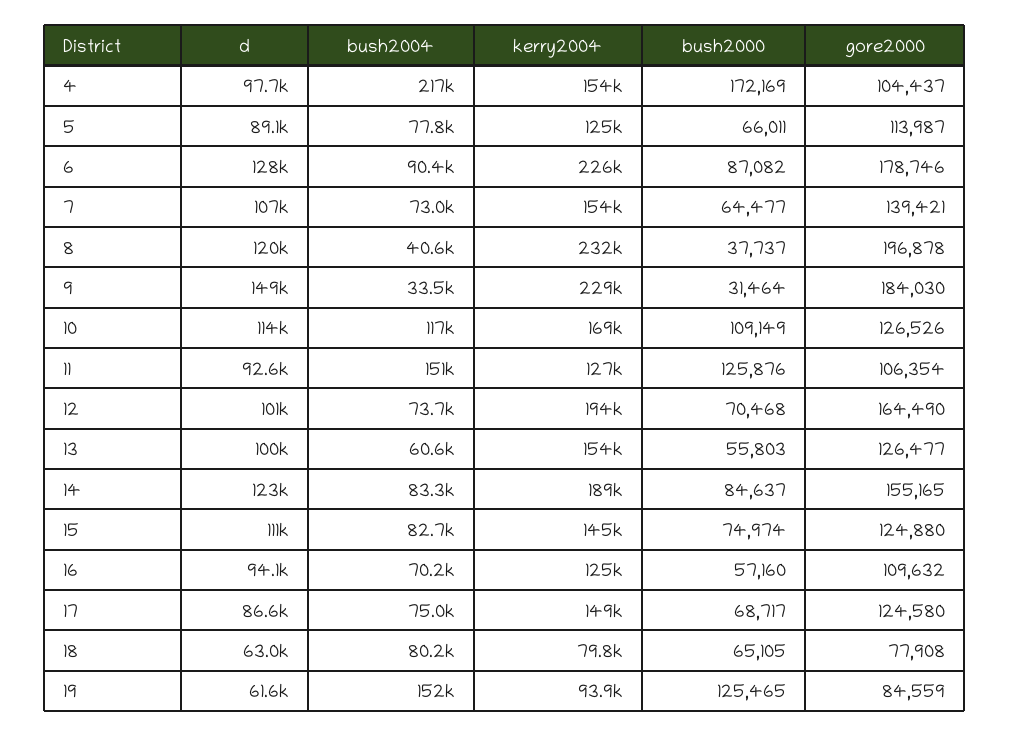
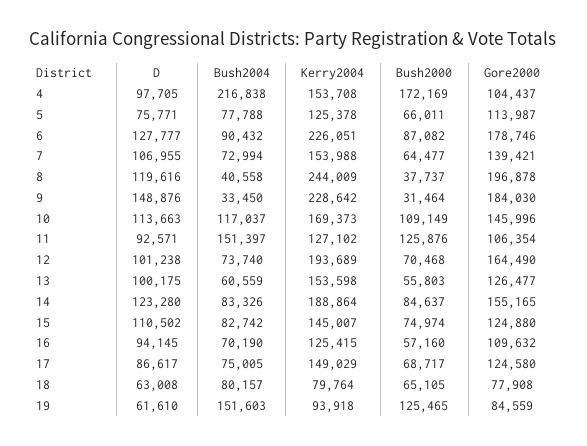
  {
    "d": {
      "4": 97705,
-     "5": 89100,
+     "5": 75771,
      "6": 127777,
      "7": 106955,
      "8": 119616,
      "9": 148876,
      "10": 113663,
      "11": 92571,
      "12": 101238,
      "13": 100175,
      "14": 123280,
      "15": 110502,
      "16": 94145,
      "17": 86617,
      "18": 63008,
      "19": 61610
    },
    "bush2004": {
      "4": 216838,
      "5": 77788,
      "6": 90432,
      "7": 72994,
      "8": 40558,
      "9": 33450,
      "10": 117037,
      "11": 151397,
      "12": 73740,
      "13": 60559,
      "14": 83326,
      "15": 82742,
      "16": 70190,
      "17": 75005,
      "18": 80157,
      "19": 151603
    },
    "kerry2004": {
      "4": 153708,
      "5": 125378,
      "6": 226051,
      "7": 153988,
-     "8": 232000,
+     "8": 244009,
      "9": 228642,
      "10": 169373,
      "11": 127102,
      "12": 193689,
      "13": 153598,
      "14": 188864,
      "15": 145007,
      "16": 125415,
      "17": 149029,
      "18": 79764,
      "19": 93918
    },
    "bush2000": {
      "4": 172169,
      "5": 66011,
      "6": 87082,
      "7": 64477,
      "8": 37737,
      "9": 31464,
      "10": 109149,
      "11": 125876,
      "12": 70468,
      "13": 55803,
      "14": 84637,
      "15": 74974,
      "16": 57160,
      "17": 68717,
      "18": 65105,
      "19": 125465
    },
    "gore2000": {
      "4": 104437,
      "5": 113987,
      "6": 178746,
      "7": 139421,
      "8": 196878,
      "9": 184030,
-     "10": 126526,
+     "10": 145996,
      "11": 106354,
      "12": 164490,
      "13": 126477,
      "14": 155165,
      "15": 124880,
      "16": 109632,
      "17": 124580,
      "18": 77908,
      "19": 84559
    }
  }

